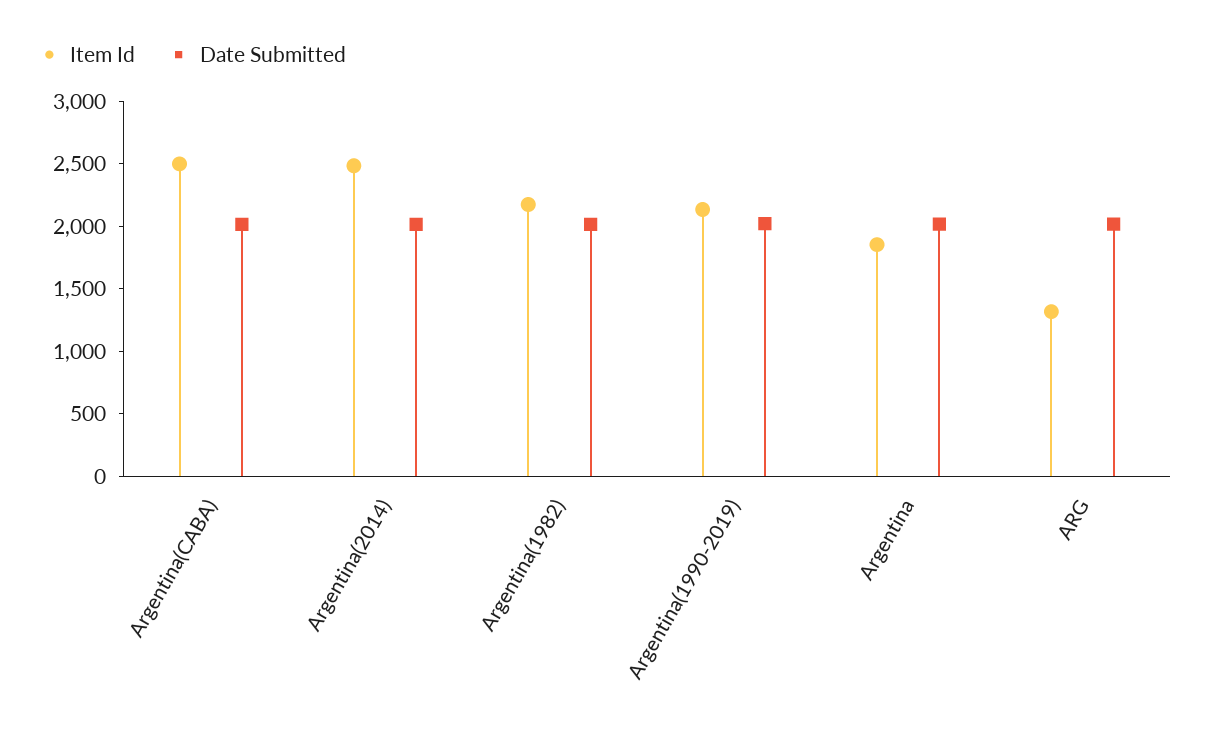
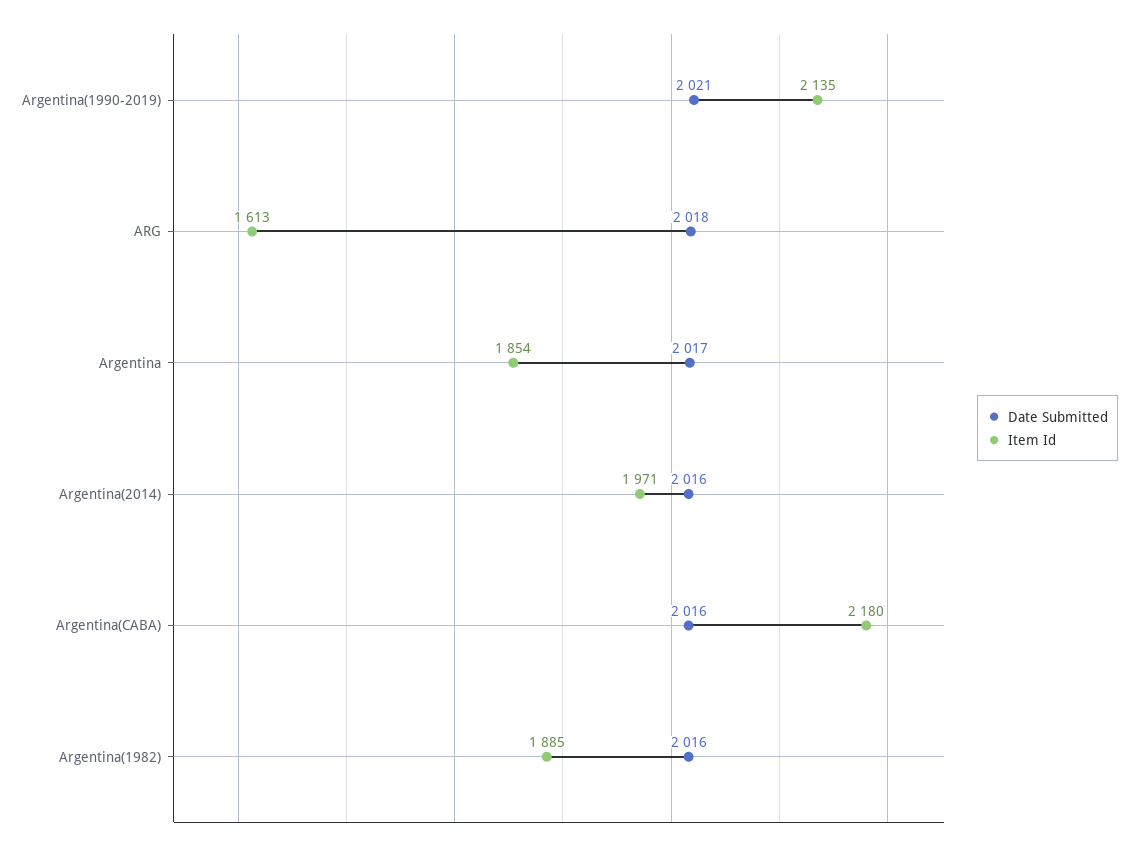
  {
    "Item Id": {
-     "Argentina(CABA)": 2500,
+     "Argentina(CABA)": 2180,
-     "Argentina(2014)": 2500,
+     "Argentina(2014)": 1971,
-     "Argentina(1982)": 2200,
+     "Argentina(1982)": 1885,
      "Argentina(1990-2019)": 2135,
      "Argentina": 1854,
-     "ARG": 1300
+     "ARG": 1613
    },
    "Date Submitted": {
      "Argentina(CABA)": 2016,
      "Argentina(2014)": 2016,
      "Argentina(1982)": 2016,
      "Argentina(1990-2019)": 2021,
      "Argentina": 2017,
      "ARG": 2018
    }
  }

